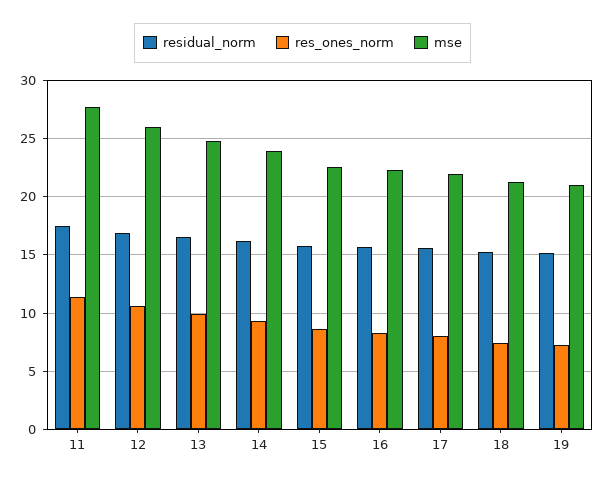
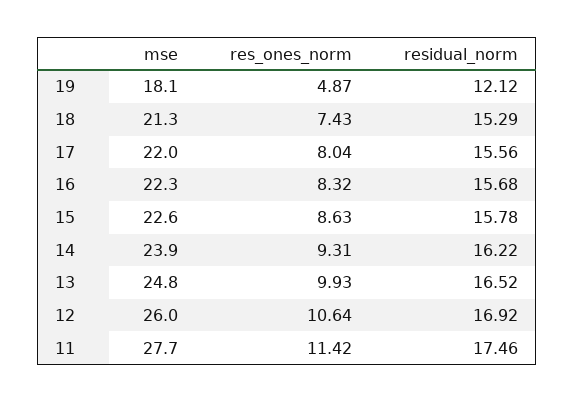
  {
    "residual_norm": {
      "11": 17.46,
      "12": 16.92,
      "13": 16.52,
      "14": 16.22,
      "15": 15.78,
      "16": 15.68,
      "17": 15.56,
      "18": 15.29,
-     "19": 15
+     "19": 12.12
    },
    "res_ones_norm": {
      "11": 11.42,
      "12": 10.64,
      "13": 9.93,
      "14": 9.31,
      "15": 8.63,
      "16": 8.32,
      "17": 8.04,
      "18": 7.43,
-     "19": 7
+     "19": 4.87
    },
    "mse": {
      "11": 27.7,
      "12": 26,
      "13": 24.8,
      "14": 23.9,
      "15": 22.6,
      "16": 22.3,
      "17": 22,
      "18": 21.3,
-     "19": 21
+     "19": 18.1
    }
  }

